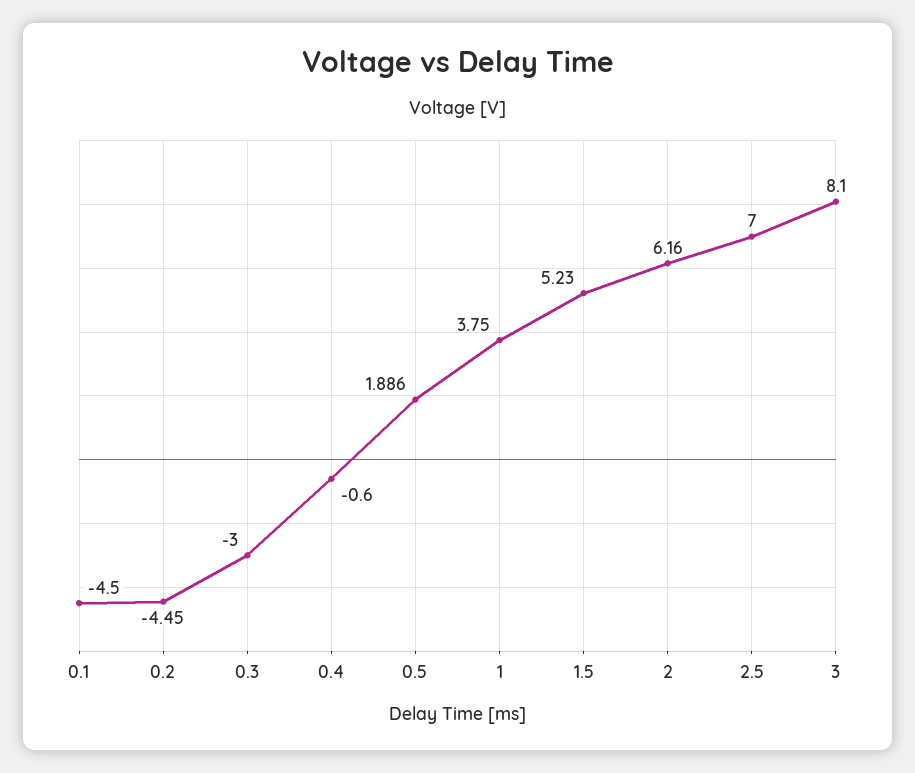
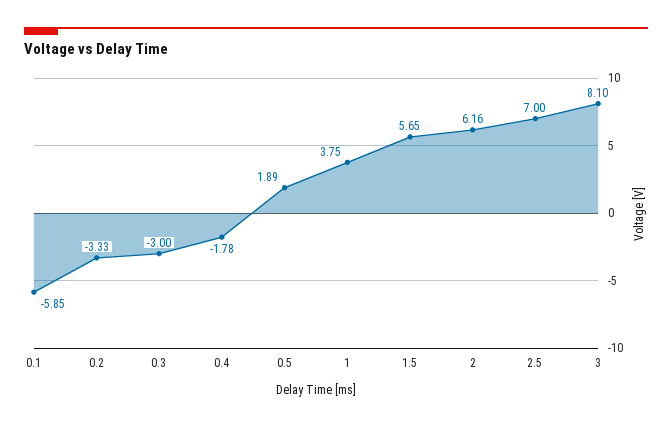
  {
-   "0.1": -4.5,
+   "0.1": -5.85,
-   "0.2": -4.45,
+   "0.2": -3.33,
    "0.3": -3,
-   "0.4": -0.6,
+   "0.4": -1.78,
    "0.5": 1.886,
    "1": 3.75,
-   "1.5": 5.23,
+   "1.5": 5.65,
    "2": 6.16,
    "2.5": 7,
    "3": 8.1
  }

